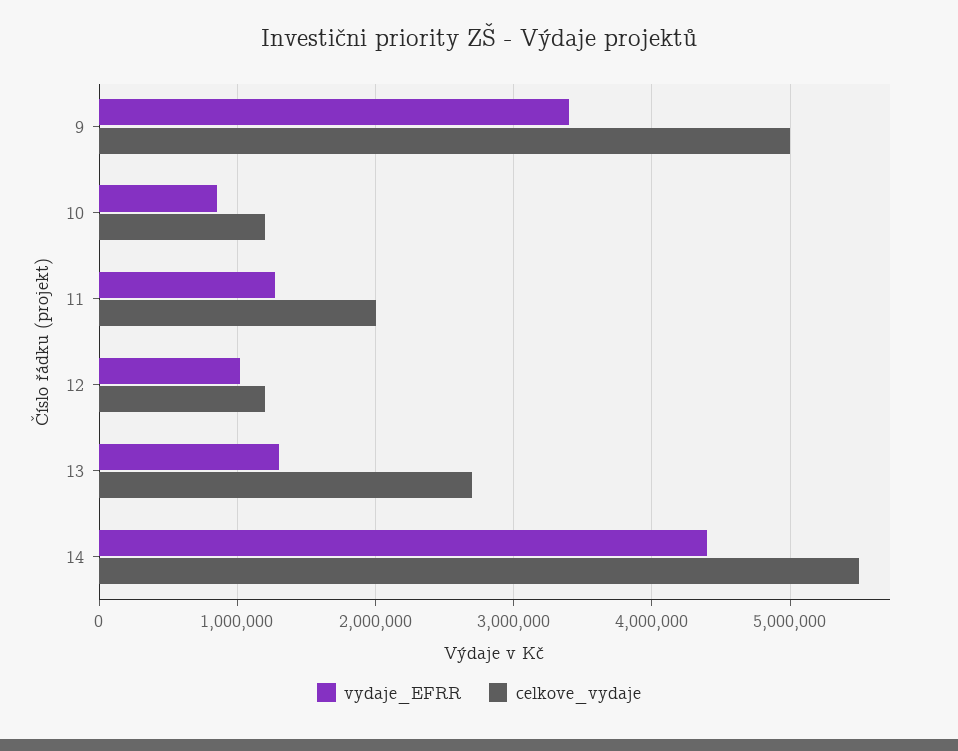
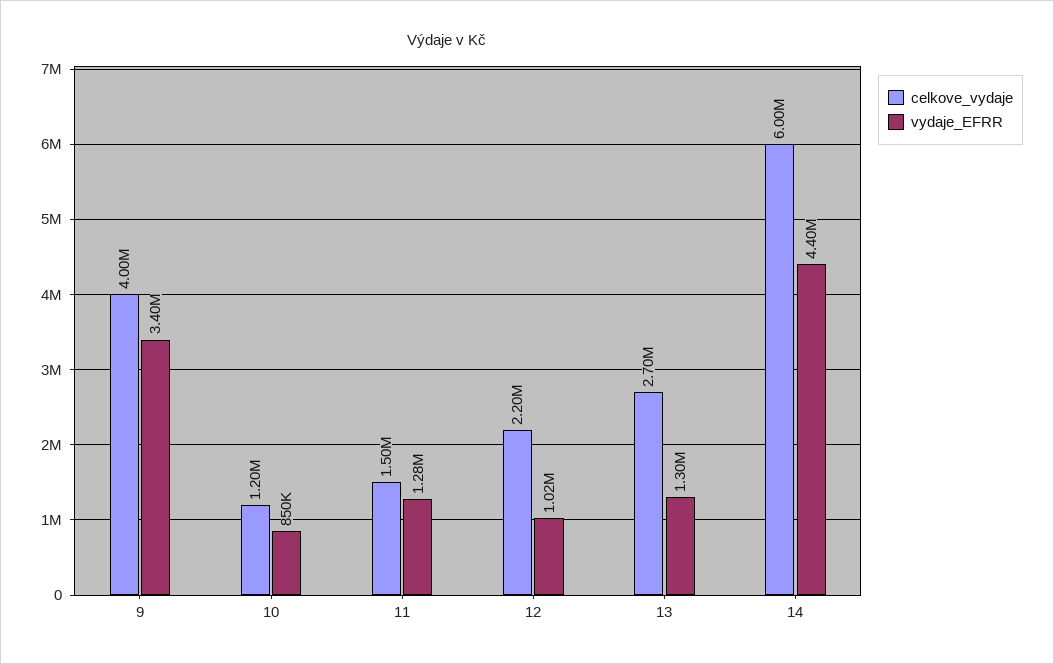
  {
    "vydaje_EFRR": {
      "9": 3400000,
      "10": 850000,
      "11": 1280000,
      "12": 1020000,
      "13": 1300000,
      "14": 4400000
    },
    "celkove_vydaje": {
-     "9": 5000000,
+     "9": 4000000,
      "10": 1200000,
-     "11": 2000000,
+     "11": 1500000,
-     "12": 1200000,
+     "12": 2200000,
      "13": 2700000,
-     "14": 5500000
+     "14": 6000000
    }
  }

